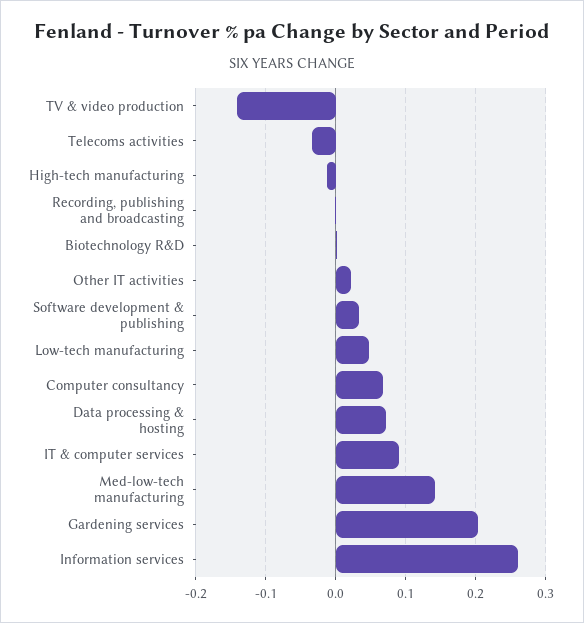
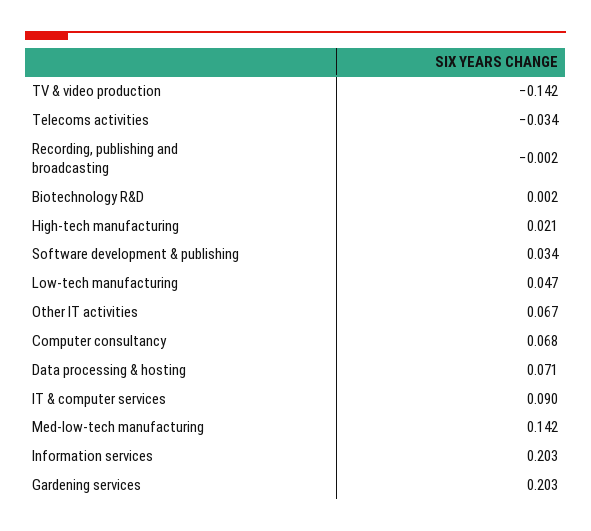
  {
    "TV & video production": -0.142,
    "Telecoms activities": -0.034,
-   "High-tech manufacturing": -0.01,
+   "High-tech manufacturing": 0.021,
    "Recording, publishing and broadcasting": -0.002,
    "Biotechnology R&D": 0.002,
-   "Other IT activities": 0.02,
+   "Other IT activities": 0.067,
    "Software development & publishing": 0.034,
    "Low-tech manufacturing": 0.047,
    "Computer consultancy": 0.068,
    "Data processing & hosting": 0.071,
    "IT & computer services": 0.09,
    "Med-low-tech manufacturing": 0.142,
    "Gardening services": 0.203,
-   "Information services": 0.26
+   "Information services": 0.203
  }

